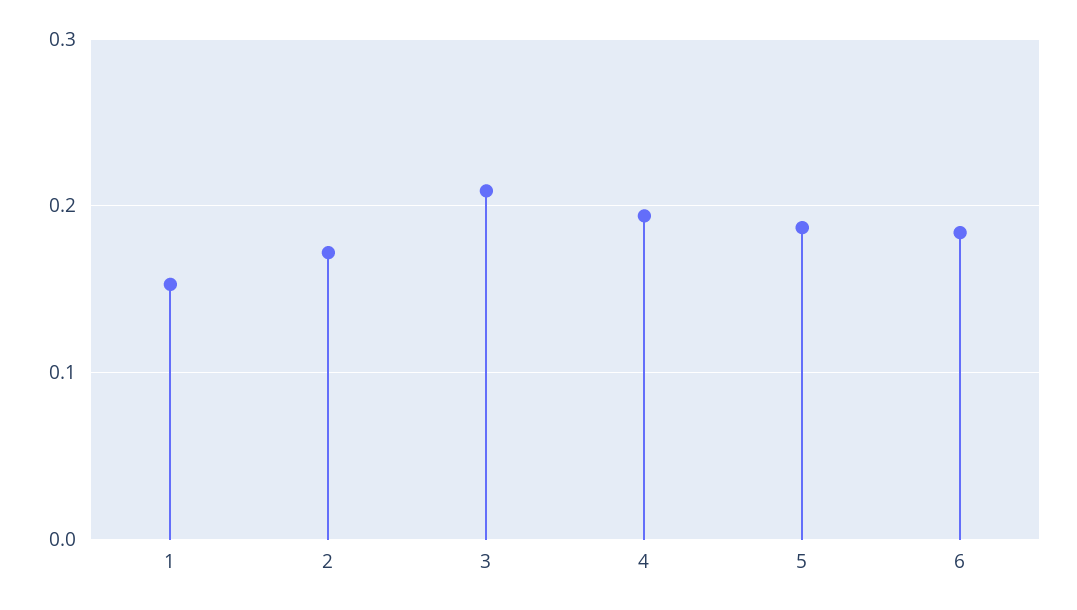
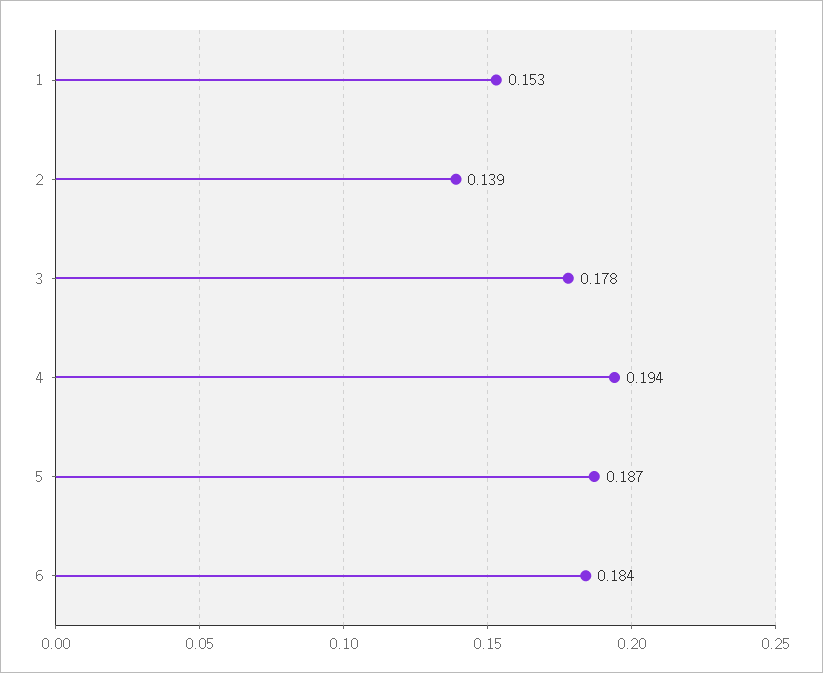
  {
    "1": 0.153,
-   "2": 0.17,
+   "2": 0.139,
-   "3": 0.21,
+   "3": 0.178,
    "4": 0.194,
    "5": 0.187,
    "6": 0.184
  }

